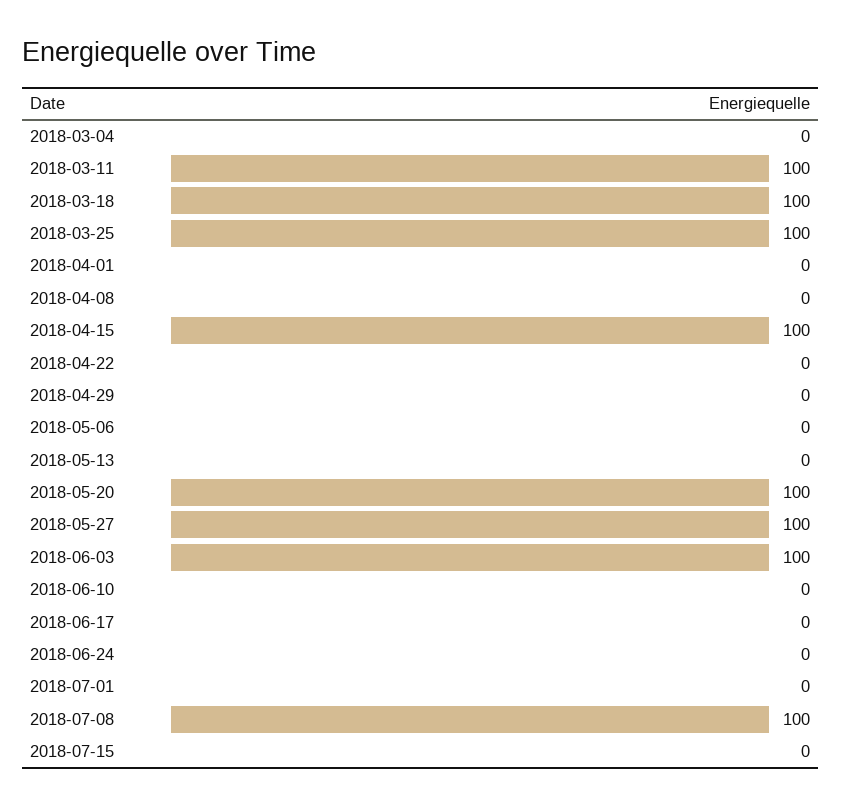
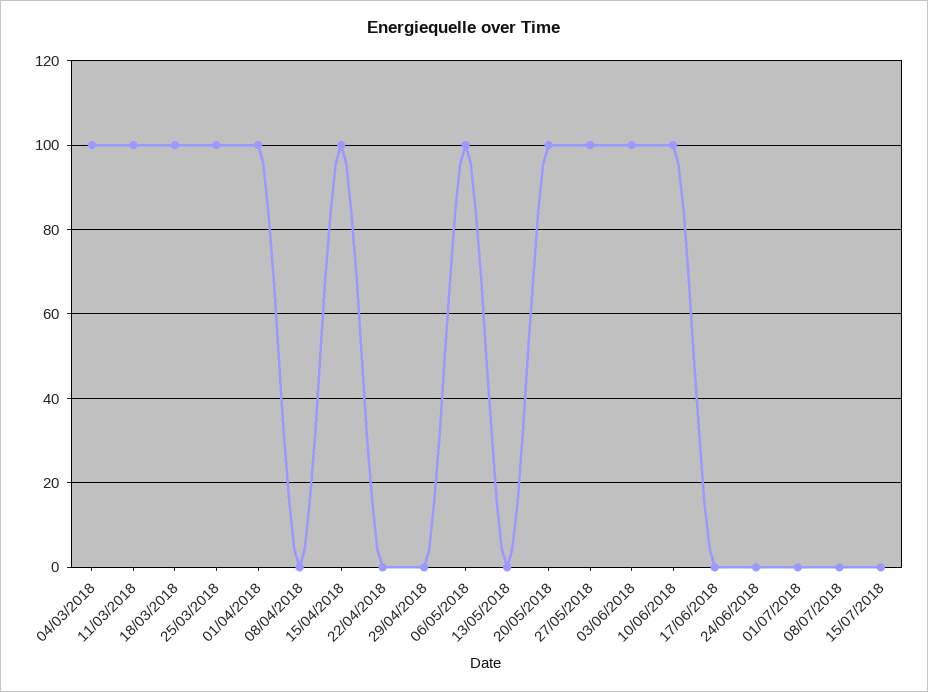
  {
-   "2018-03-04": 0,
+   "2018-03-04": 100,
    "2018-03-11": 100,
    "2018-03-18": 100,
    "2018-03-25": 100,
-   "2018-04-01": 0,
+   "2018-04-01": 100,
    "2018-04-08": 0,
    "2018-04-15": 100,
    "2018-04-22": 0,
    "2018-04-29": 0,
-   "2018-05-06": 0,
+   "2018-05-06": 100,
    "2018-05-13": 0,
    "2018-05-20": 100,
    "2018-05-27": 100,
    "2018-06-03": 100,
-   "2018-06-10": 0,
+   "2018-06-10": 100,
    "2018-06-17": 0,
    "2018-06-24": 0,
    "2018-07-01": 0,
-   "2018-07-08": 100,
+   "2018-07-08": 0,
    "2018-07-15": 0
  }

